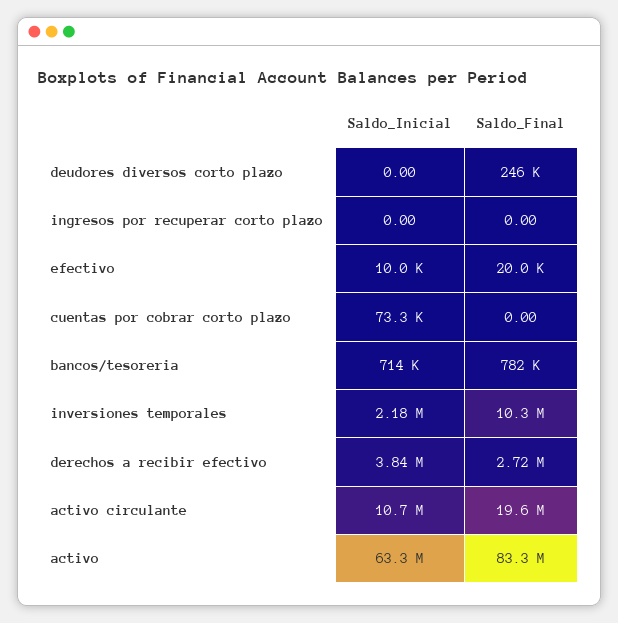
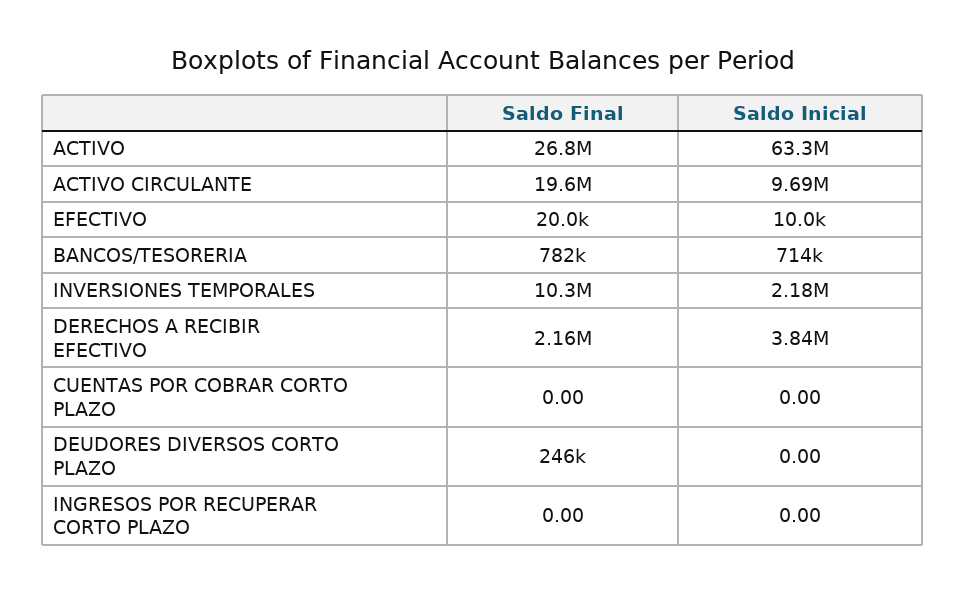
  {
    "Saldo_Inicial": {
      "deudores diversos corto plazo": 0,
      "ingresos por recuperar corto plazo": 0,
      "efectivo": 10000,
-     "cuentas por cobrar corto plazo": 73300,
+     "cuentas por cobrar corto plazo": 0,
      "bancos/tesoreria": 714000,
      "inversiones temporales": 2180000,
      "derechos a recibir efectivo": 3840000,
-     "activo circulante": 10700000,
+     "activo circulante": 9690000,
      "activo": 63300000
    },
    "Saldo_Final": {
      "deudores diversos corto plazo": 246000,
      "ingresos por recuperar corto plazo": 0,
      "efectivo": 20000,
      "cuentas por cobrar corto plazo": 0,
      "bancos/tesoreria": 782000,
      "inversiones temporales": 10300000,
-     "derechos a recibir efectivo": 2720000,
+     "derechos a recibir efectivo": 2160000,
      "activo circulante": 19600000,
-     "activo": 83300000
+     "activo": 26800000
    }
  }

